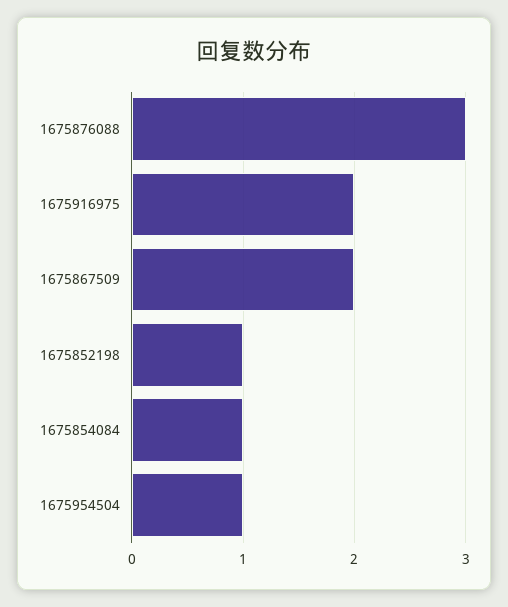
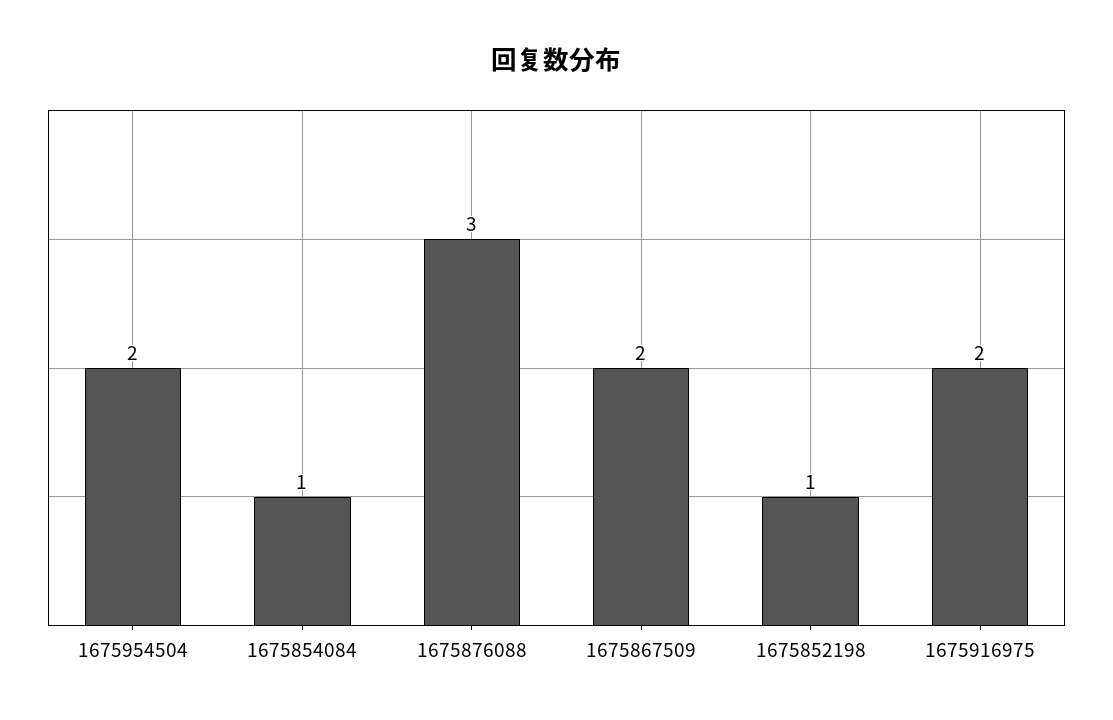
  {
    "1675876088": 3,
    "1675916975": 2,
    "1675867509": 2,
    "1675852198": 1,
    "1675854084": 1,
-   "1675954504": 1
+   "1675954504": 2
  }

